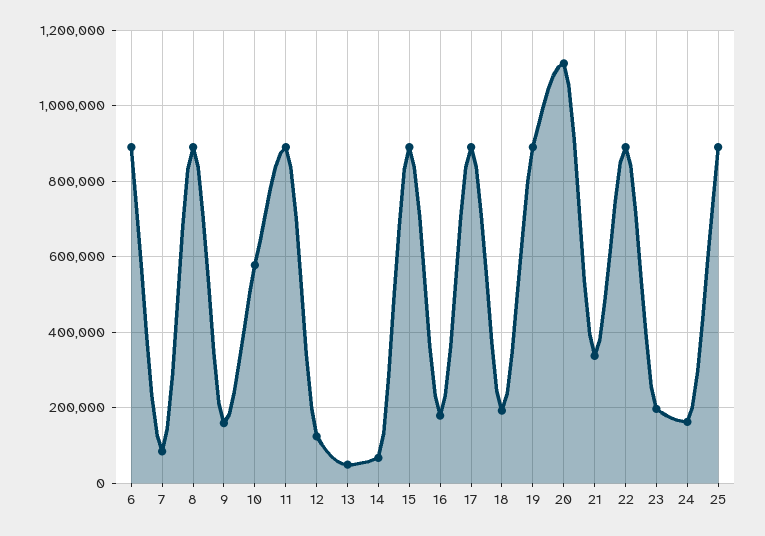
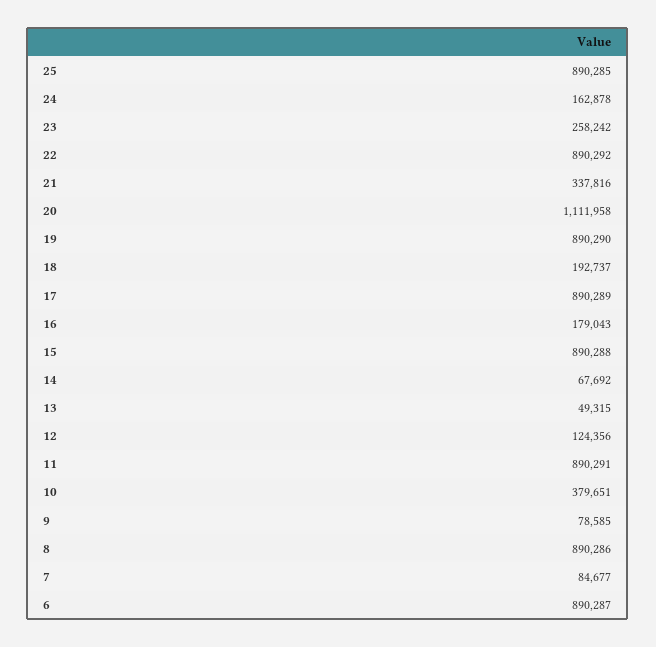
  {
    "6": 890287,
    "7": 84677,
    "8": 890286,
-   "9": 160000,
+   "9": 78585,
-   "10": 580000,
+   "10": 379651,
    "11": 890291,
    "12": 124356,
    "13": 49315,
    "14": 67692,
    "15": 890288,
    "16": 179043,
    "17": 890289,
    "18": 192737,
    "19": 890290,
    "20": 1111958,
    "21": 337816,
    "22": 890292,
-   "23": 200000,
+   "23": 258242,
    "24": 162878,
    "25": 890285
  }

